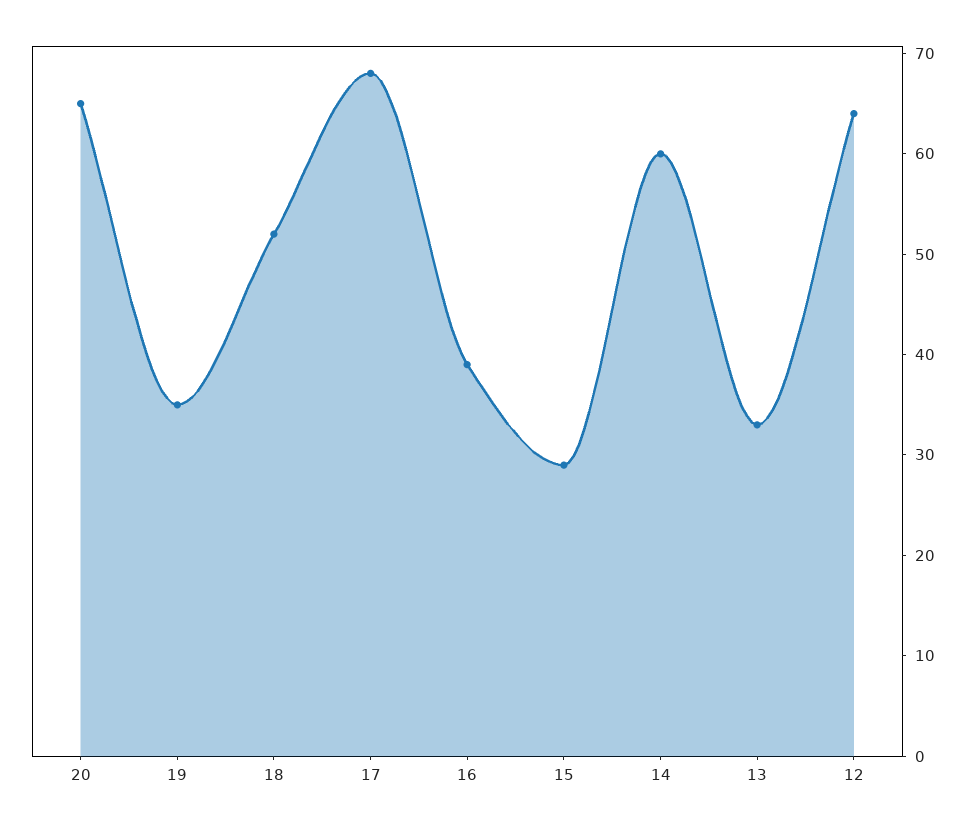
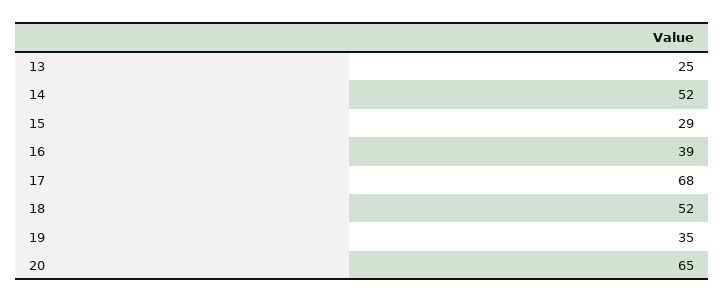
  {
    "20": 65,
    "19": 35,
    "18": 52,
    "17": 68,
    "16": 39,
    "15": 29,
-   "14": 60,
+   "14": 52,
-   "13": 33,
+   "13": 25
-   "12": 64
  }

